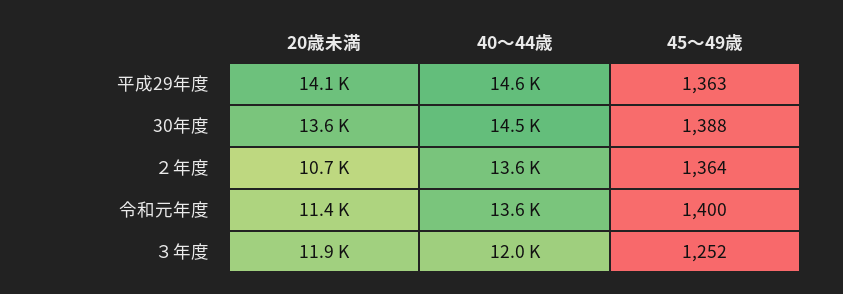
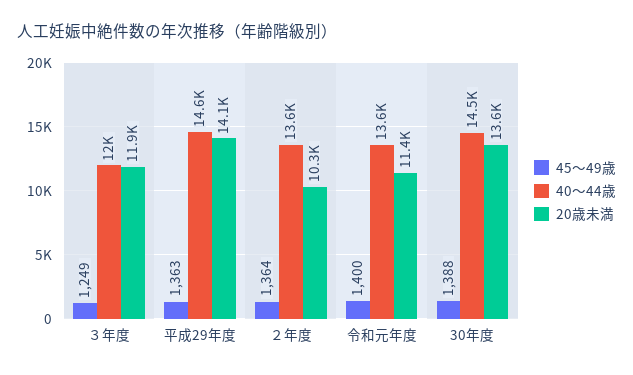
  {
    "20歳未満": {
      "平成29年度": 14100,
      "30年度": 13600,
-     "２年度": 10700,
+     "２年度": 10300,
      "令和元年度": 11400,
      "３年度": 11900
    },
    "40～44歳": {
      "平成29年度": 14600,
      "30年度": 14500,
      "２年度": 13600,
      "令和元年度": 13600,
      "３年度": 12000
    },
    "45～49歳": {
      "平成29年度": 1363,
      "30年度": 1388,
      "２年度": 1364,
      "令和元年度": 1400,
-     "３年度": 1252
+     "３年度": 1249
    }
  }

